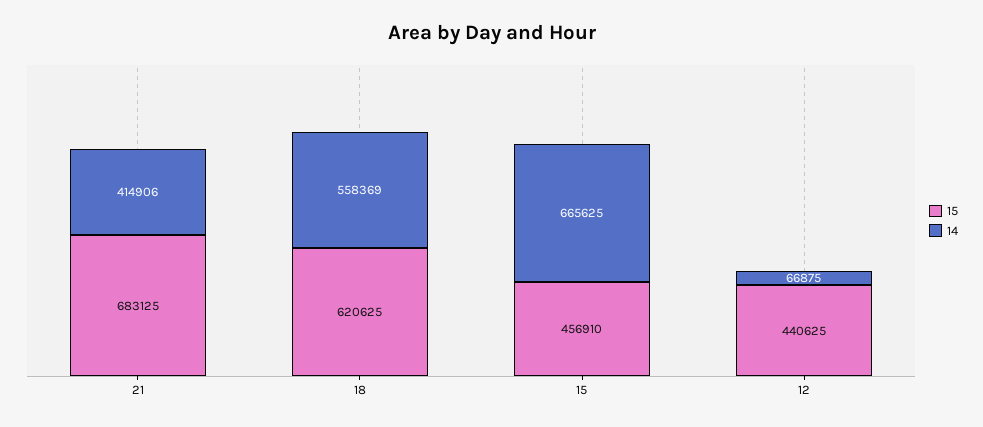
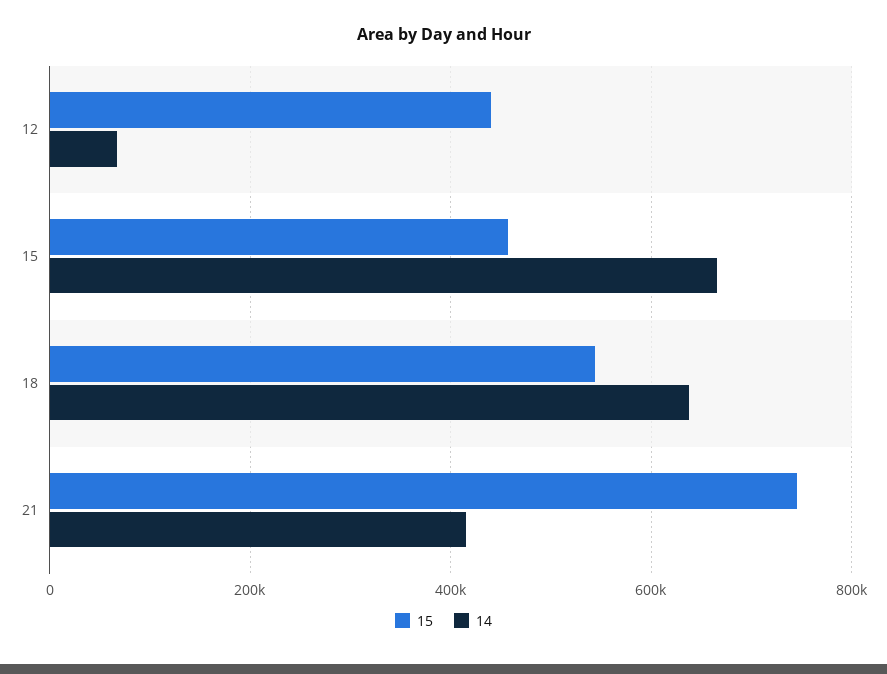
  {
    "15": {
-     "21": 683125,
+     "21": 740000,
-     "18": 620625,
+     "18": 540000,
      "15": 456910,
      "12": 440625
    },
    "14": {
      "21": 414906,
-     "18": 558369,
+     "18": 640000,
      "15": 665625,
      "12": 66875
    }
  }

